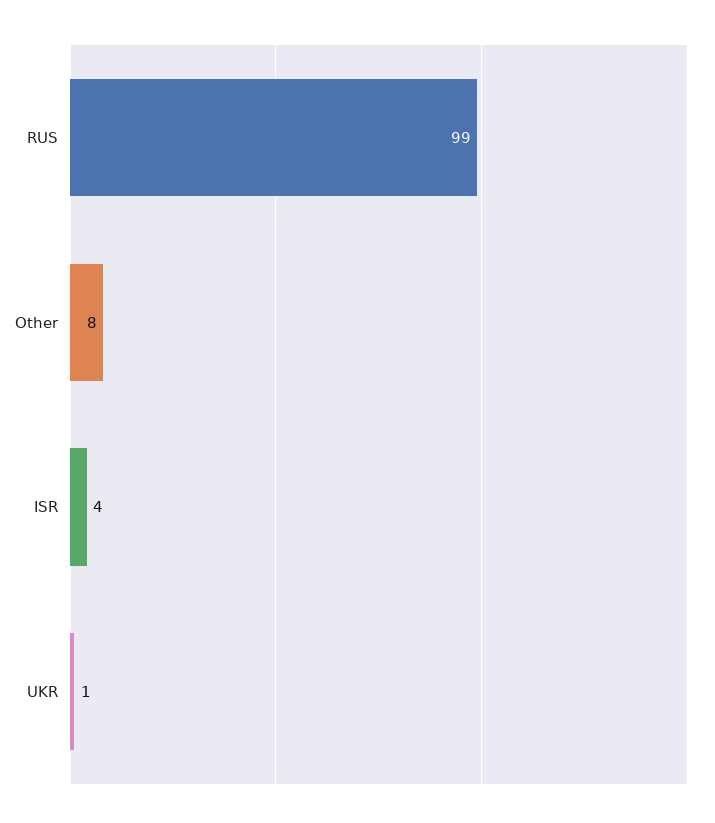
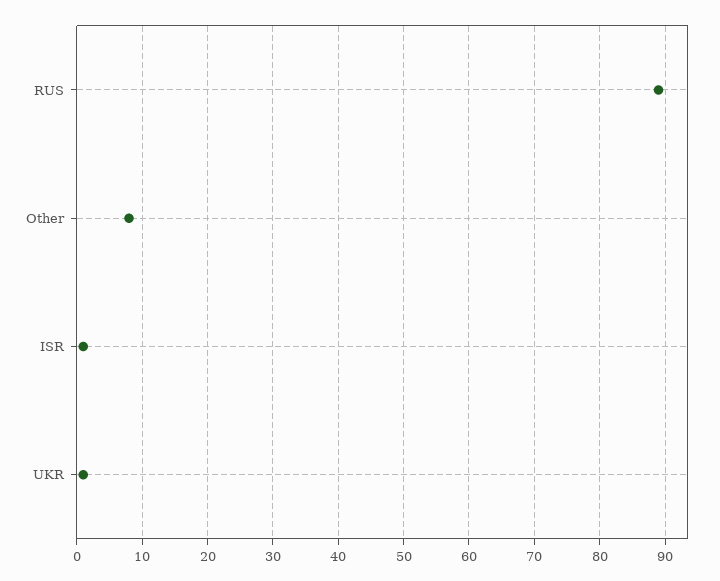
  {
-   "RUS": 99,
+   "RUS": 89,
    "Other": 8,
-   "ISR": 4,
+   "ISR": 1,
    "UKR": 1
  }

